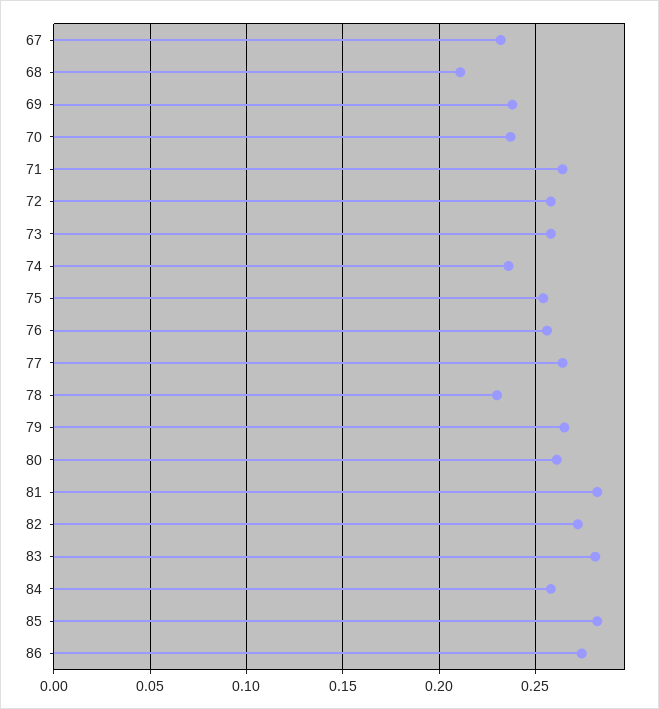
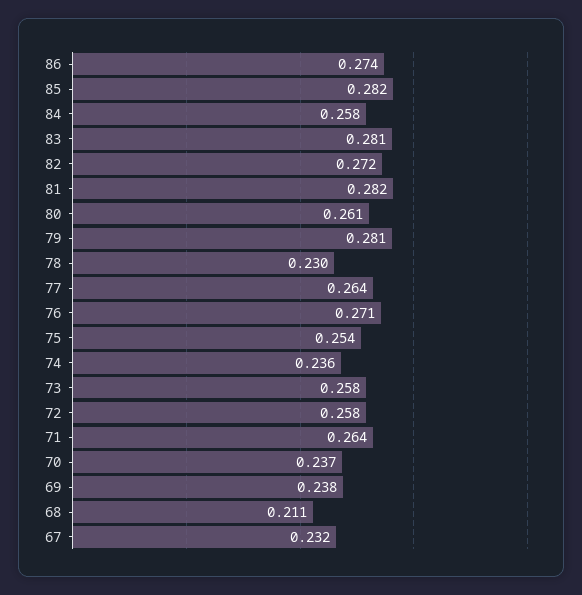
  {
    "67": 0.232,
    "68": 0.211,
    "69": 0.238,
    "70": 0.237,
    "71": 0.264,
    "72": 0.258,
    "73": 0.258,
    "74": 0.236,
    "75": 0.254,
-   "76": 0.255,
+   "76": 0.271,
    "77": 0.264,
    "78": 0.23,
-   "79": 0.265,
+   "79": 0.281,
    "80": 0.261,
    "81": 0.282,
    "82": 0.272,
    "83": 0.281,
    "84": 0.258,
    "85": 0.282,
    "86": 0.274
  }

